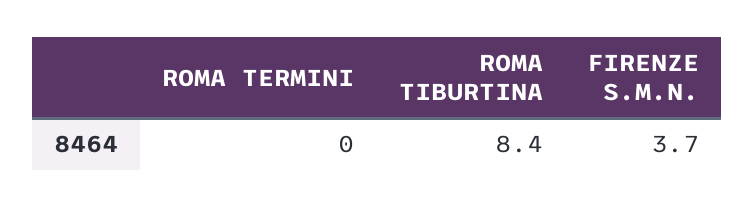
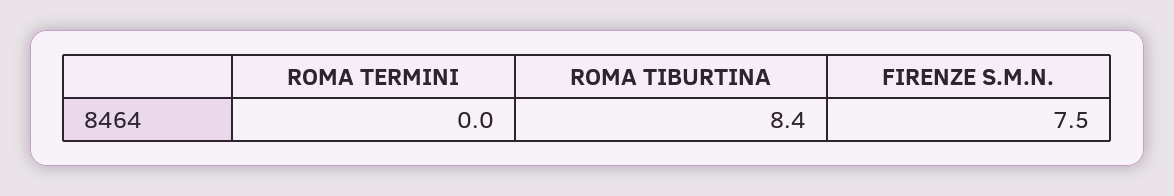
  {
    "ROMA TERMINI": 0,
    "ROMA TIBURTINA": 8.4,
-   "FIRENZE S.M.N.": 3.7
+   "FIRENZE S.M.N.": 7.5
  }

